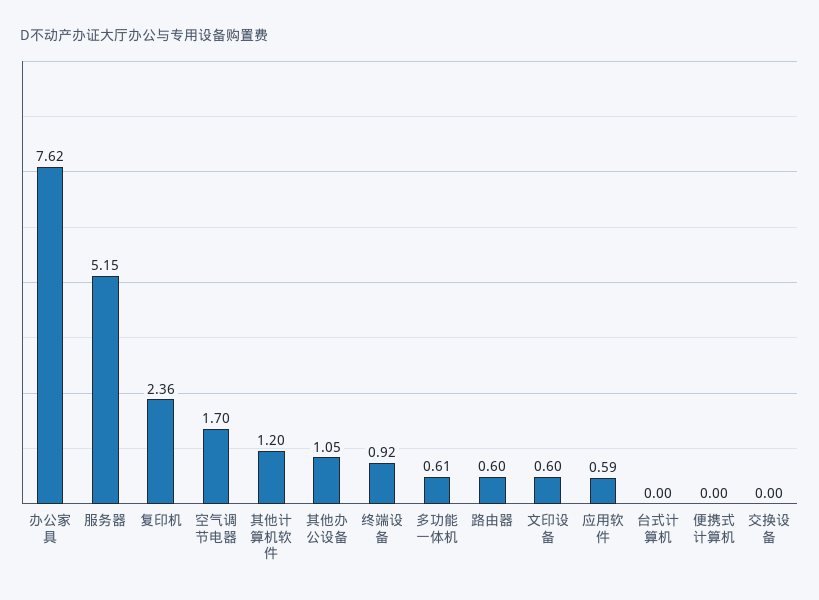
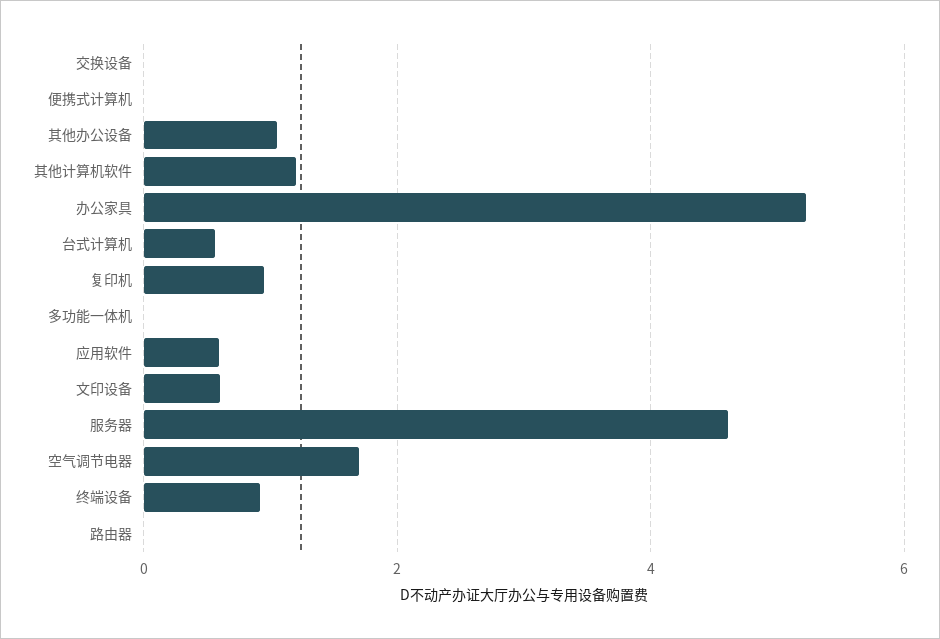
  {
-   "办公家具": 7.62,
+   "办公家具": 5.2,
-   "服务器": 5.15,
+   "服务器": 4.6,
-   "复印机": 2.36,
+   "复印机": 1,
    "空气调节电器": 1.7,
    "其他计算机软件": 1.2,
    "其他办公设备": 1.05,
    "终端设备": 0.92,
-   "多功能一体机": 0.61,
+   "多功能一体机": 0,
-   "路由器": 0.6,
+   "路由器": 0,
    "文印设备": 0.6,
    "应用软件": 0.59,
-   "台式计算机": 0,
+   "台式计算机": 0.6,
    "便携式计算机": 0,
    "交换设备": 0
  }

